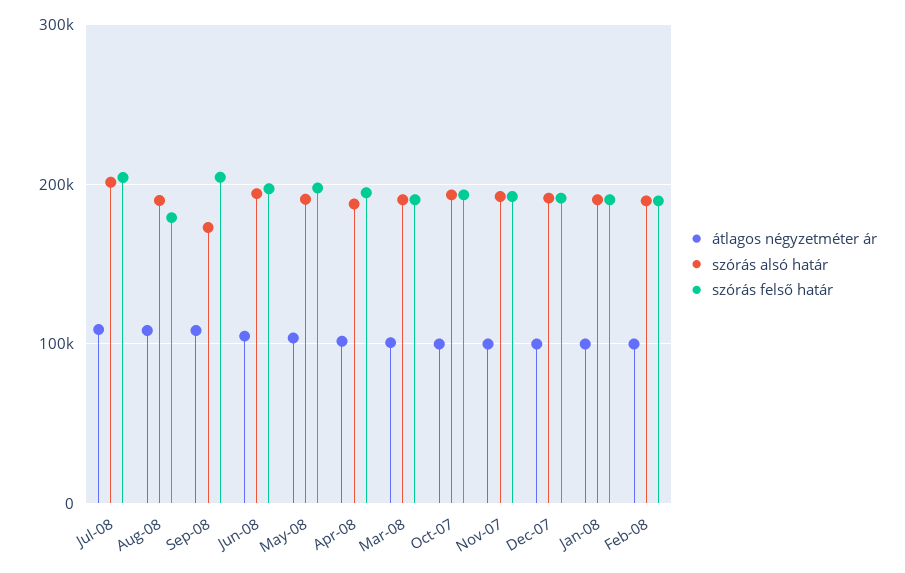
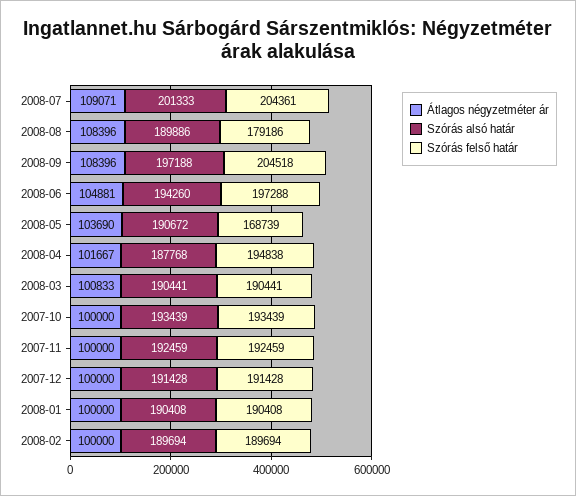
  {
    "átlagos négyzetméter ár": {
      "Jul-08": 109071,
      "Aug-08": 108396,
      "Sep-08": 108396,
      "Jun-08": 104881,
      "May-08": 103690,
      "Apr-08": 101667,
      "Mar-08": 100833,
      "Oct-07": 100000,
      "Nov-07": 100000,
      "Dec-07": 100000,
      "Jan-08": 100000,
      "Feb-08": 100000
    },
    "szórás alsó határ": {
      "Jul-08": 201333,
      "Aug-08": 189886,
-     "Sep-08": 170000,
+     "Sep-08": 197188,
      "Jun-08": 194260,
      "May-08": 190672,
      "Apr-08": 187768,
      "Mar-08": 190441,
      "Oct-07": 193439,
      "Nov-07": 192459,
      "Dec-07": 191428,
      "Jan-08": 190408,
      "Feb-08": 189694
    },
    "szórás felső határ": {
      "Jul-08": 204361,
      "Aug-08": 179186,
      "Sep-08": 204518,
      "Jun-08": 197288,
-     "May-08": 200000,
+     "May-08": 168739,
      "Apr-08": 194838,
      "Mar-08": 190441,
      "Oct-07": 193439,
      "Nov-07": 192459,
      "Dec-07": 191428,
      "Jan-08": 190408,
      "Feb-08": 189694
    }
  }

